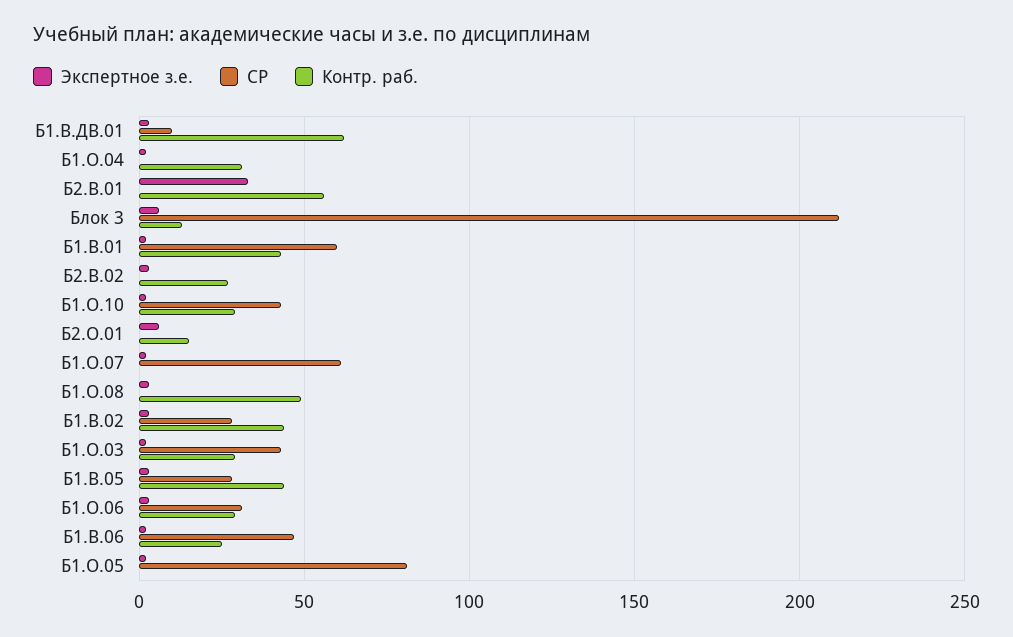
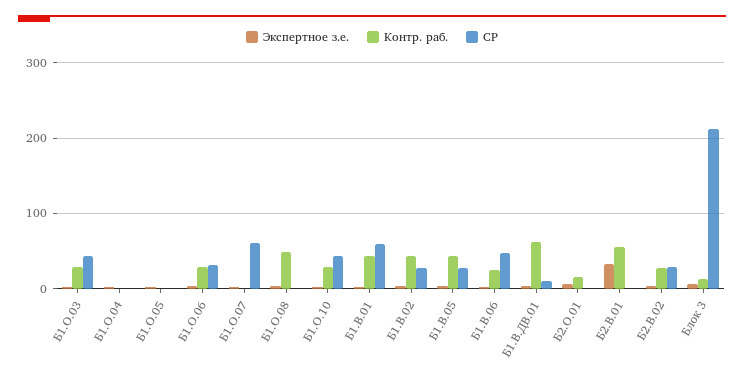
  {
    "Экспертное з.е.": {
      "Б1.В.ДВ.01": 5,
      "Б1.О.04": 0,
      "Б2.В.01": 35,
      "Блок 3": 5,
      "Б1.В.01": 0,
      "Б2.В.02": 5,
      "Б1.О.10": 0,
      "Б2.О.01": 5,
      "Б1.О.07": 0,
      "Б1.О.08": 5,
      "Б1.В.02": 5,
      "Б1.О.03": 0,
      "Б1.В.05": 5,
      "Б1.О.06": 5,
      "Б1.В.06": 0,
      "Б1.О.05": 0
    },
    "СР": {
      "Б1.В.ДВ.01": 10,
      "Б1.О.04": 0,
      "Б2.В.01": 0,
      "Блок 3": 210,
      "Б1.В.01": 60,
-     "Б2.В.02": 0,
+     "Б2.В.02": 30,
      "Б1.О.10": 45,
      "Б2.О.01": 0,
      "Б1.О.07": 60,
      "Б1.О.08": 0,
      "Б1.В.02": 30,
      "Б1.О.03": 45,
      "Б1.В.05": 30,
      "Б1.О.06": 30,
      "Б1.В.06": 45,
-     "Б1.О.05": 80
+     "Б1.О.05": 0
    },
    "Контр. раб.": {
      "Б1.В.ДВ.01": 60,
-     "Б1.О.04": 30,
+     "Б1.О.04": 0,
      "Б2.В.01": 55,
      "Блок 3": 15,
      "Б1.В.01": 45,
      "Б2.В.02": 25,
      "Б1.О.10": 30,
      "Б2.О.01": 15,
      "Б1.О.07": 0,
      "Б1.О.08": 50,
      "Б1.В.02": 45,
      "Б1.О.03": 30,
      "Б1.В.05": 45,
      "Б1.О.06": 30,
      "Б1.В.06": 25,
      "Б1.О.05": 0
    }
  }

